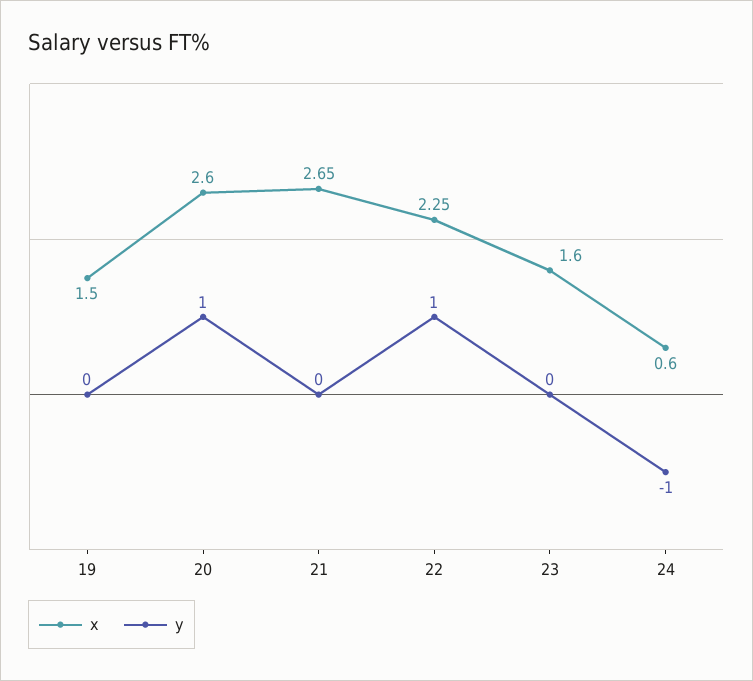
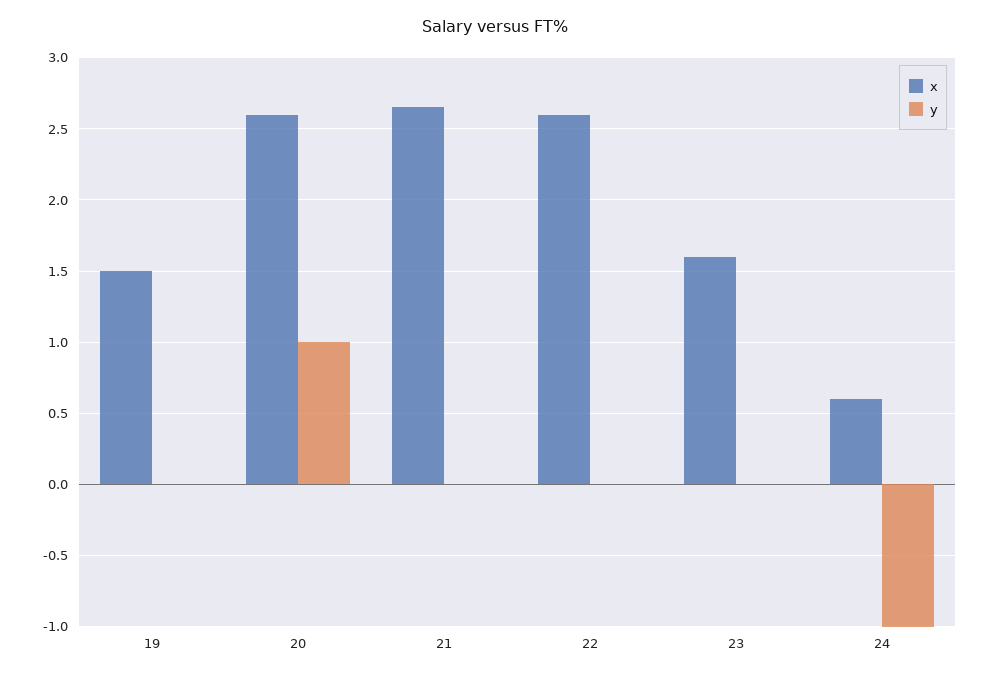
  {
    "x": {
      "19": 1.5,
      "20": 2.6,
      "21": 2.65,
-     "22": 2.25,
+     "22": 2.6,
      "23": 1.6,
      "24": 0.6
    },
    "y": {
      "19": 0,
      "20": 1,
      "21": 0,
-     "22": 1,
+     "22": 0,
      "23": 0,
      "24": -1
    }
  }

